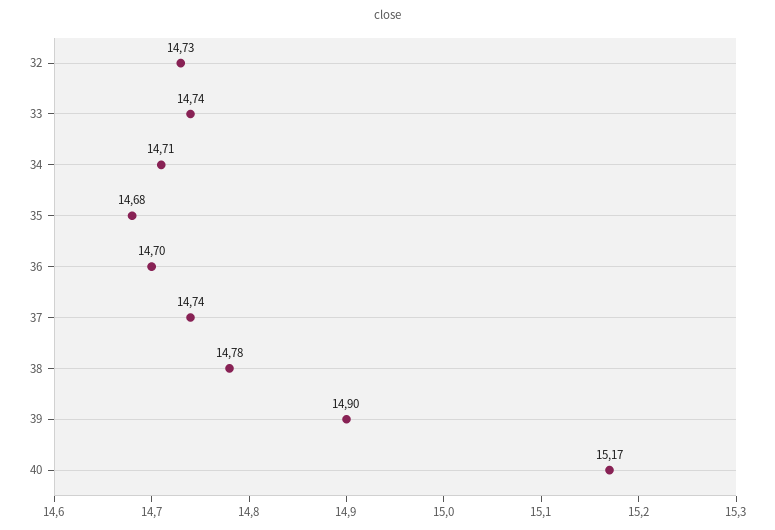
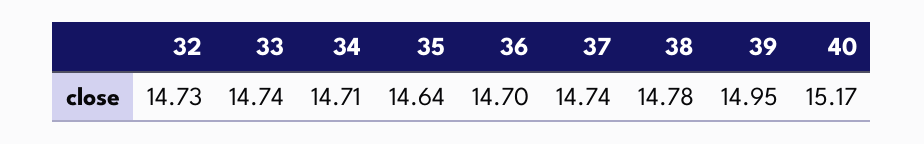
  {
    "32": 14.73,
    "33": 14.74,
    "34": 14.71,
-   "35": 14.68,
+   "35": 14.64,
    "36": 14.7,
    "37": 14.74,
    "38": 14.78,
-   "39": 14.9,
+   "39": 14.95,
    "40": 15.17
  }

